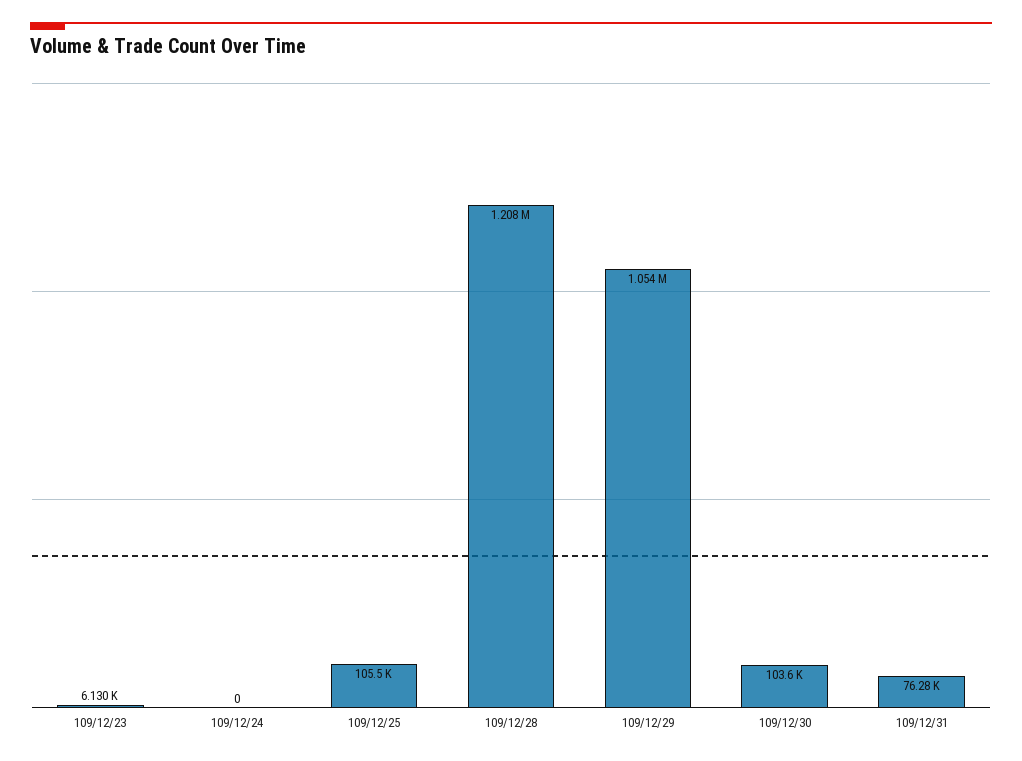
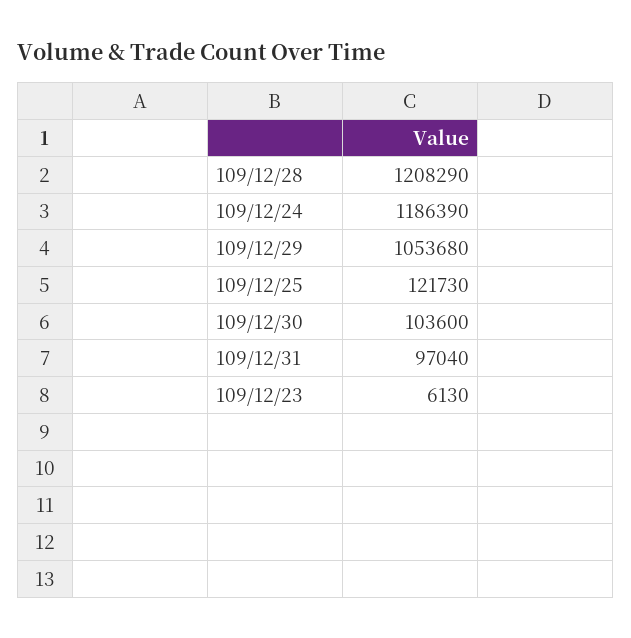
  {
    "109/12/23": 6130,
-   "109/12/24": 0,
+   "109/12/24": 1186390,
-   "109/12/25": 105500,
+   "109/12/25": 121730,
    "109/12/28": 1208290,
    "109/12/29": 1053680,
    "109/12/30": 103600,
-   "109/12/31": 76280
+   "109/12/31": 97040
  }

